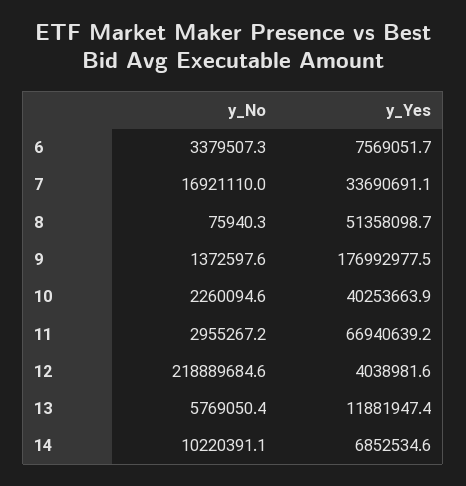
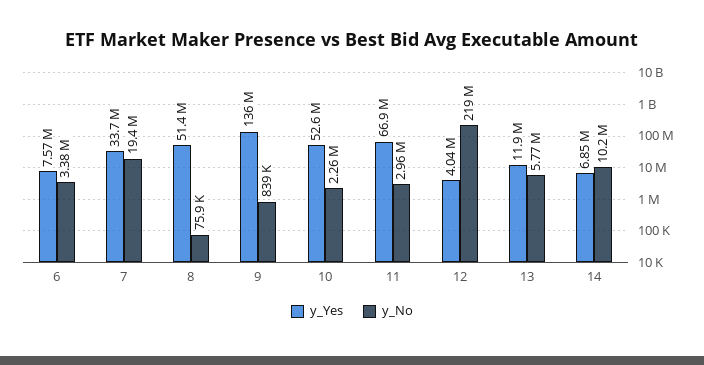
  {
    "y_No": {
      "6": 3379507.3,
-     "7": 16921110,
+     "7": 19400000,
      "8": 75940.3,
-     "9": 1372597.6,
+     "9": 839000,
      "10": 2260094.6,
      "11": 2955267.2,
      "12": 218889684.6,
      "13": 5769050.4,
      "14": 10220391.1
    },
    "y_Yes": {
      "6": 7569051.7,
      "7": 33690691.1,
      "8": 51358098.7,
-     "9": 176992977.5,
+     "9": 136000000,
-     "10": 40253663.9,
+     "10": 52600000,
      "11": 66940639.2,
      "12": 4038981.6,
      "13": 11881947.4,
      "14": 6852534.6
    }
  }

